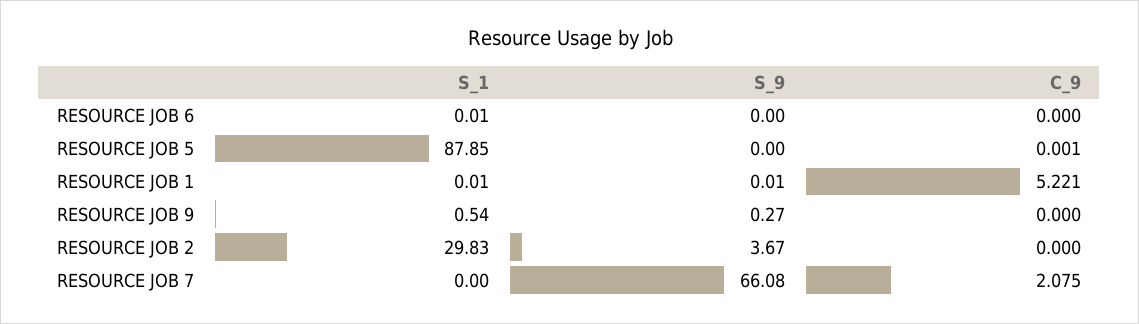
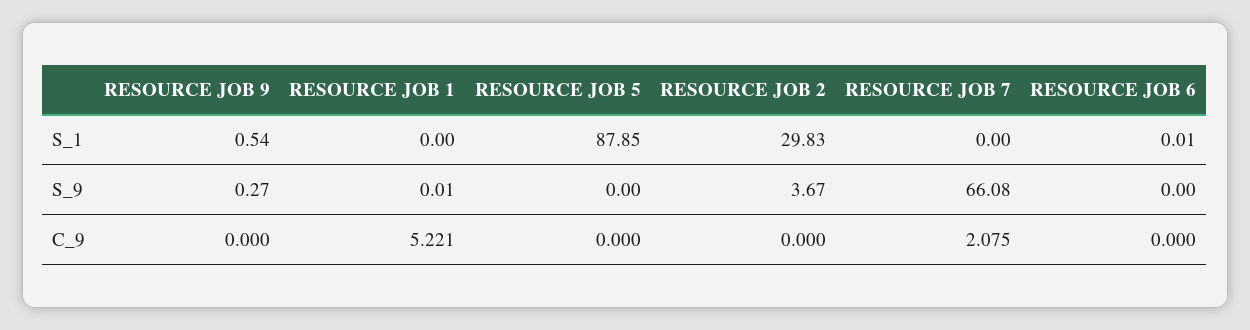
  {
    "S_1": {
      "RESOURCE JOB 6": 0.01,
      "RESOURCE JOB 5": 87.85,
-     "RESOURCE JOB 1": 0.01,
+     "RESOURCE JOB 1": 0,
      "RESOURCE JOB 9": 0.54,
      "RESOURCE JOB 2": 29.83,
      "RESOURCE JOB 7": 0
    },
    "S_9": {
      "RESOURCE JOB 6": 0,
      "RESOURCE JOB 5": 0,
      "RESOURCE JOB 1": 0.01,
      "RESOURCE JOB 9": 0.27,
      "RESOURCE JOB 2": 3.67,
      "RESOURCE JOB 7": 66.08
    },
    "C_9": {
      "RESOURCE JOB 6": 0,
-     "RESOURCE JOB 5": 0.001,
+     "RESOURCE JOB 5": 0,
      "RESOURCE JOB 1": 5.221,
      "RESOURCE JOB 9": 0,
      "RESOURCE JOB 2": 0,
      "RESOURCE JOB 7": 2.075
    }
  }

